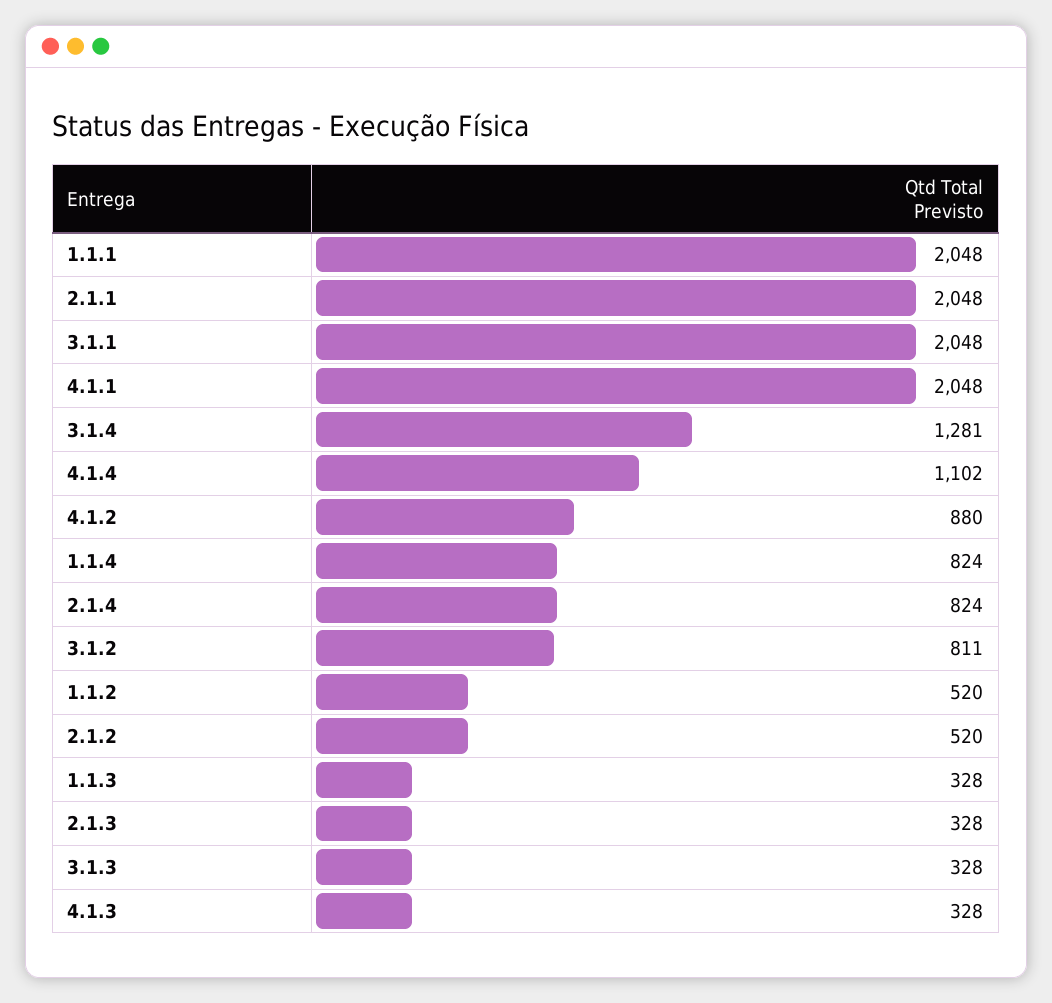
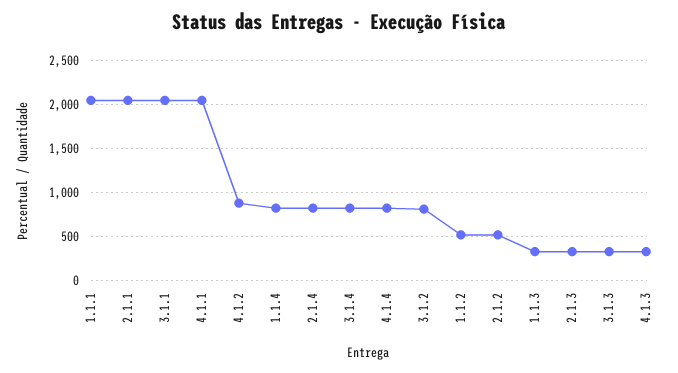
  {
    "1.1.1": 2048,
    "2.1.1": 2048,
    "3.1.1": 2048,
    "4.1.1": 2048,
-   "3.1.4": 1281,
+   "3.1.4": 800,
-   "4.1.4": 1102,
+   "4.1.4": 800,
    "4.1.2": 880,
    "1.1.4": 824,
    "2.1.4": 824,
    "3.1.2": 811,
    "1.1.2": 520,
    "2.1.2": 520,
    "1.1.3": 328,
    "2.1.3": 328,
    "3.1.3": 328,
    "4.1.3": 328
  }

